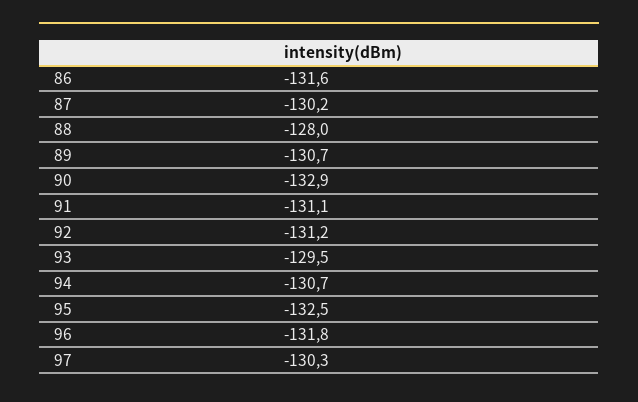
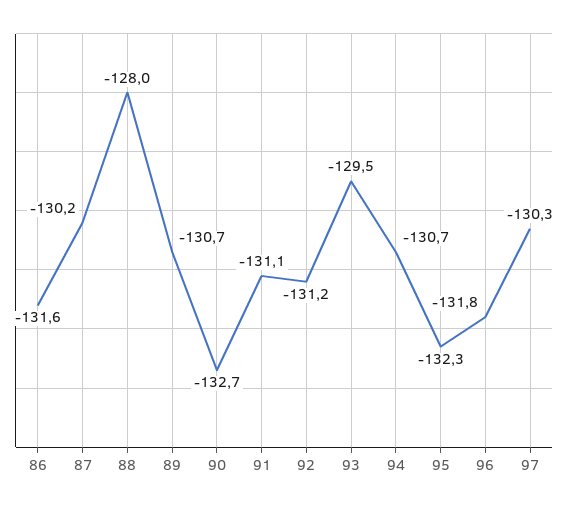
  {
    "86": -131.6,
    "87": -130.2,
    "88": -128,
    "89": -130.7,
-   "90": -132.9,
+   "90": -132.7,
    "91": -131.1,
    "92": -131.2,
    "93": -129.5,
    "94": -130.7,
-   "95": -132.5,
+   "95": -132.3,
    "96": -131.8,
    "97": -130.3
  }

